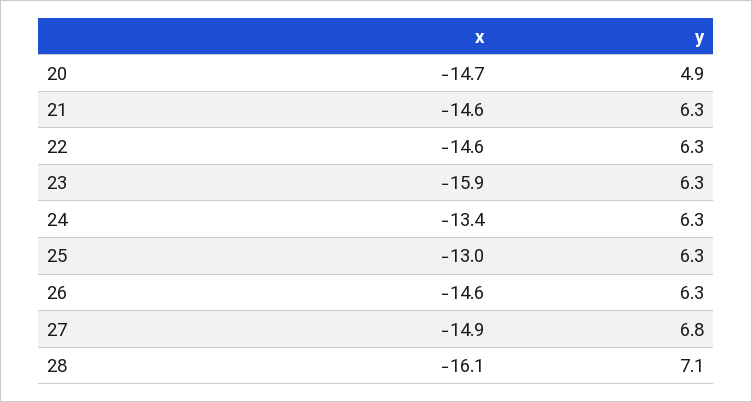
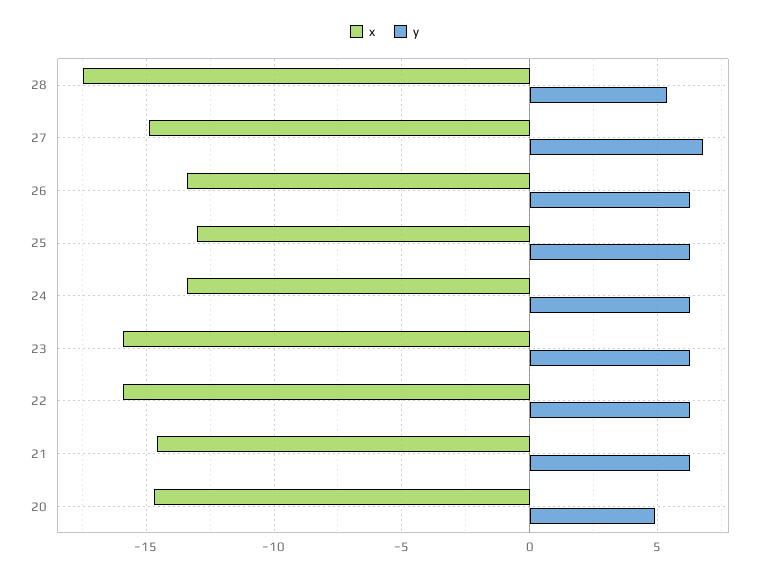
  {
    "x": {
      "20": -14.7,
      "21": -14.6,
-     "22": -14.6,
+     "22": -16,
      "23": -15.9,
      "24": -13.4,
      "25": -13,
-     "26": -14.6,
+     "26": -13.5,
      "27": -14.9,
-     "28": -16.1
+     "28": -17.5
    },
    "y": {
      "20": 4.9,
      "21": 6.3,
      "22": 6.3,
      "23": 6.3,
      "24": 6.3,
      "25": 6.3,
      "26": 6.3,
      "27": 6.8,
-     "28": 7.1
+     "28": 5.5
    }
  }

